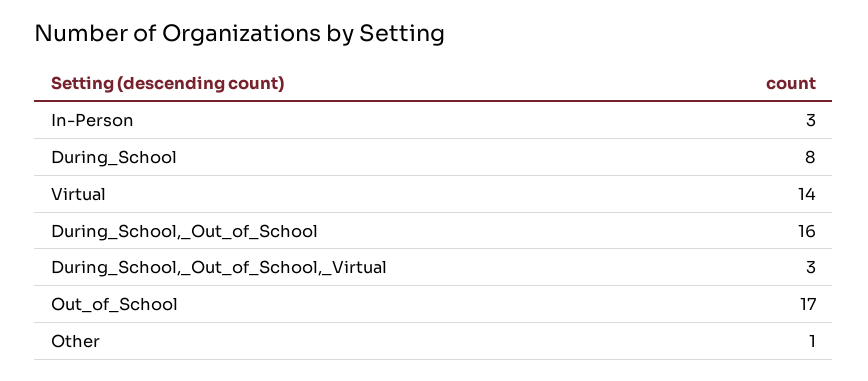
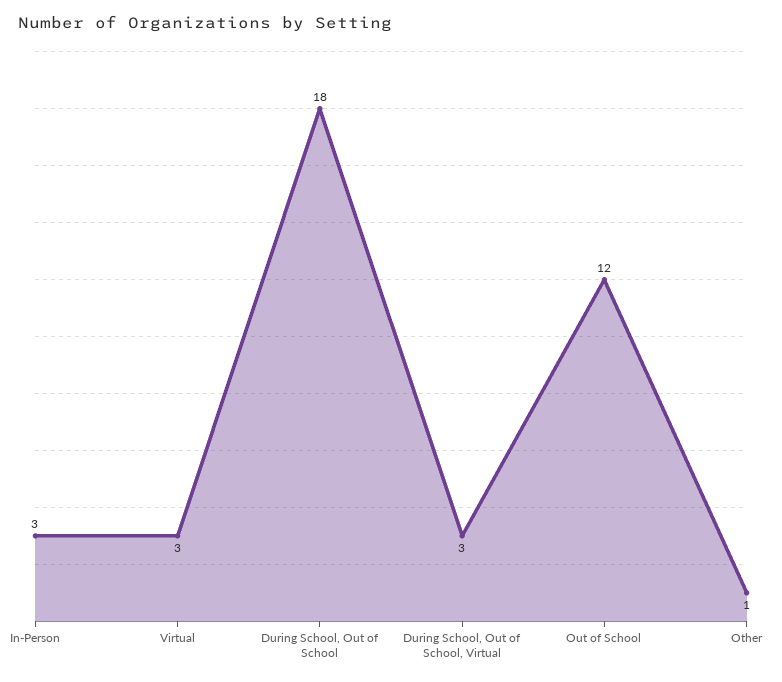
  {
    "In-Person": 3,
-   "During_School": 8,
-   "Virtual": 14,
+   "Virtual": 3,
-   "During_School,_Out_of_School": 16,
+   "During_School,_Out_of_School": 18,
    "During_School,_Out_of_School,_Virtual": 3,
-   "Out_of_School": 17,
+   "Out_of_School": 12,
    "Other": 1
  }

